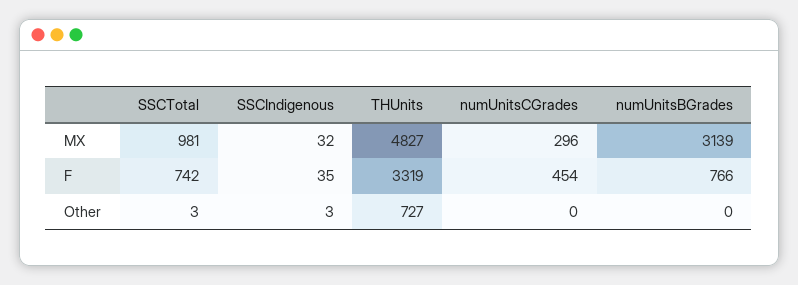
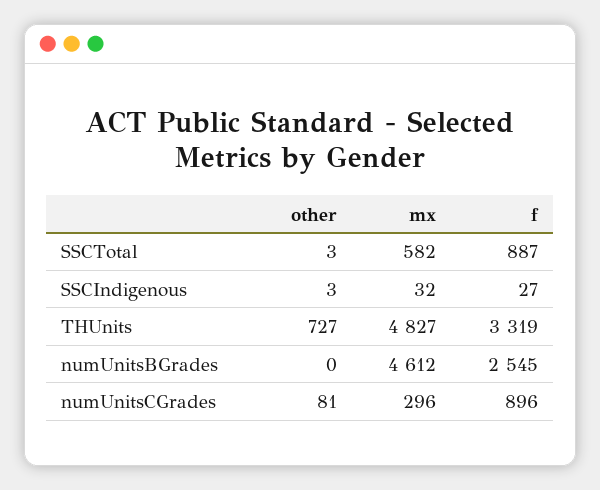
  {
    "SSCTotal": {
-     "MX": 981,
+     "MX": 582,
-     "F": 742,
+     "F": 887,
      "Other": 3
    },
    "SSCIndigenous": {
      "MX": 32,
-     "F": 35,
+     "F": 27,
      "Other": 3
    },
    "THUnits": {
      "MX": 4827,
      "F": 3319,
      "Other": 727
    },
    "numUnitsCGrades": {
      "MX": 296,
-     "F": 454,
+     "F": 896,
-     "Other": 0
+     "Other": 81
    },
    "numUnitsBGrades": {
-     "MX": 3139,
+     "MX": 4612,
-     "F": 766,
+     "F": 2545,
      "Other": 0
    }
  }

